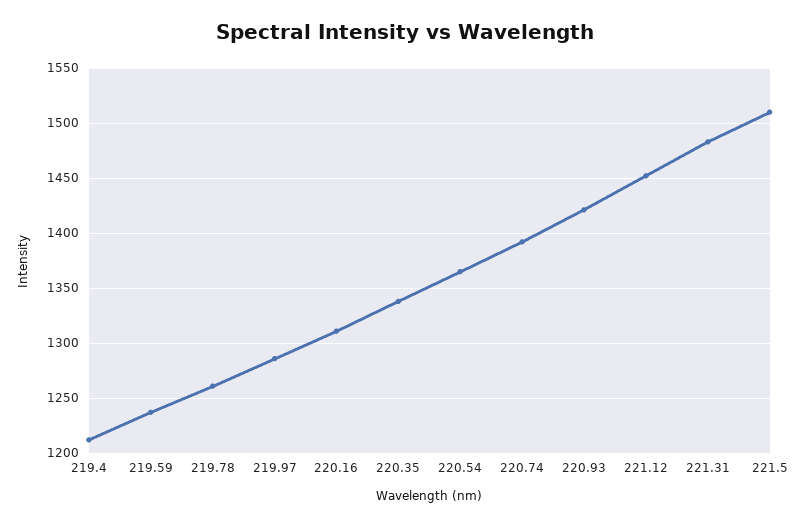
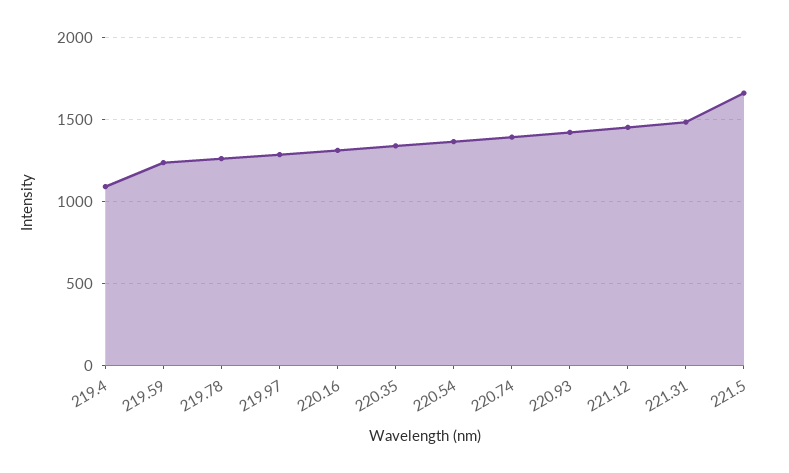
  {
-   "219.4": 1210,
+   "219.4": 1100,
    "219.59": 1240,
    "219.78": 1260,
    "219.97": 1290,
    "220.16": 1310,
    "220.35": 1340,
    "220.54": 1370,
    "220.74": 1390,
    "220.93": 1420,
    "221.12": 1450,
    "221.31": 1480,
-   "221.5": 1510
+   "221.5": 1650
  }

